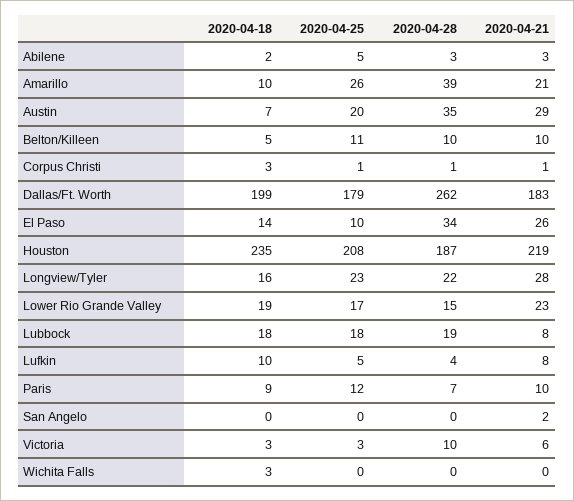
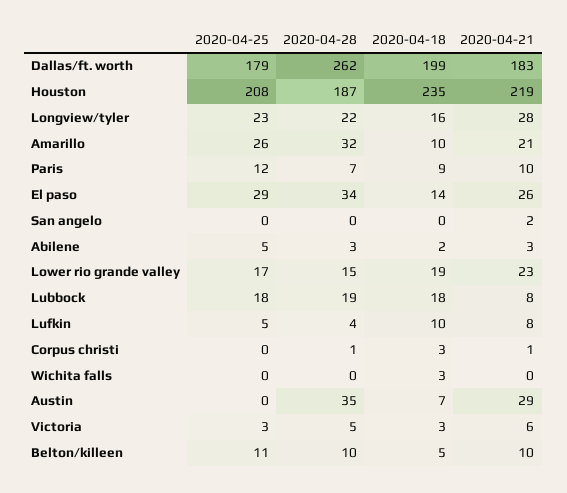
  {
    "2020-04-18": {
      "Abilene": 2,
      "Amarillo": 10,
      "Austin": 7,
      "Belton/Killeen": 5,
      "Corpus Christi": 3,
      "Dallas/Ft. Worth": 199,
      "El Paso": 14,
      "Houston": 235,
      "Longview/Tyler": 16,
      "Lower Rio Grande Valley": 19,
      "Lubbock": 18,
      "Lufkin": 10,
      "Paris": 9,
      "San Angelo": 0,
      "Victoria": 3,
      "Wichita Falls": 3
    },
    "2020-04-25": {
      "Abilene": 5,
      "Amarillo": 26,
-     "Austin": 20,
+     "Austin": 0,
      "Belton/Killeen": 11,
-     "Corpus Christi": 1,
+     "Corpus Christi": 0,
      "Dallas/Ft. Worth": 179,
-     "El Paso": 10,
+     "El Paso": 29,
      "Houston": 208,
      "Longview/Tyler": 23,
      "Lower Rio Grande Valley": 17,
      "Lubbock": 18,
      "Lufkin": 5,
      "Paris": 12,
      "San Angelo": 0,
      "Victoria": 3,
      "Wichita Falls": 0
    },
    "2020-04-28": {
      "Abilene": 3,
-     "Amarillo": 39,
+     "Amarillo": 32,
      "Austin": 35,
      "Belton/Killeen": 10,
      "Corpus Christi": 1,
      "Dallas/Ft. Worth": 262,
      "El Paso": 34,
      "Houston": 187,
      "Longview/Tyler": 22,
      "Lower Rio Grande Valley": 15,
      "Lubbock": 19,
      "Lufkin": 4,
      "Paris": 7,
      "San Angelo": 0,
-     "Victoria": 10,
+     "Victoria": 5,
      "Wichita Falls": 0
    },
    "2020-04-21": {
      "Abilene": 3,
      "Amarillo": 21,
      "Austin": 29,
      "Belton/Killeen": 10,
      "Corpus Christi": 1,
      "Dallas/Ft. Worth": 183,
      "El Paso": 26,
      "Houston": 219,
      "Longview/Tyler": 28,
      "Lower Rio Grande Valley": 23,
      "Lubbock": 8,
      "Lufkin": 8,
      "Paris": 10,
      "San Angelo": 2,
      "Victoria": 6,
      "Wichita Falls": 0
    }
  }

